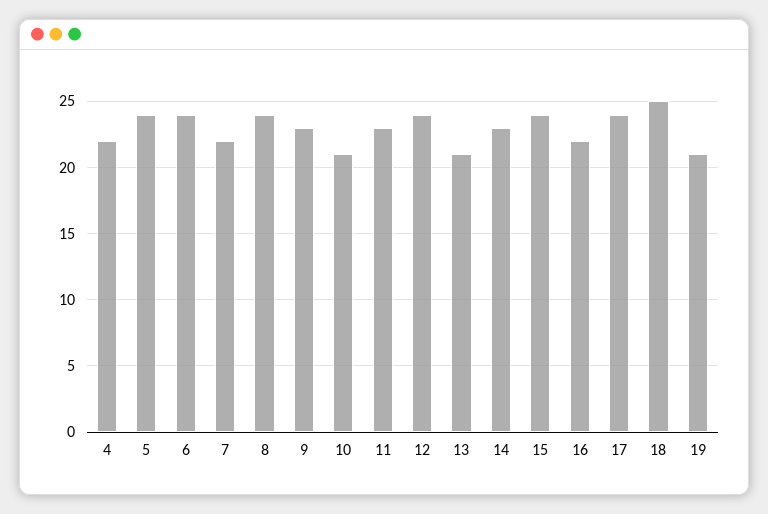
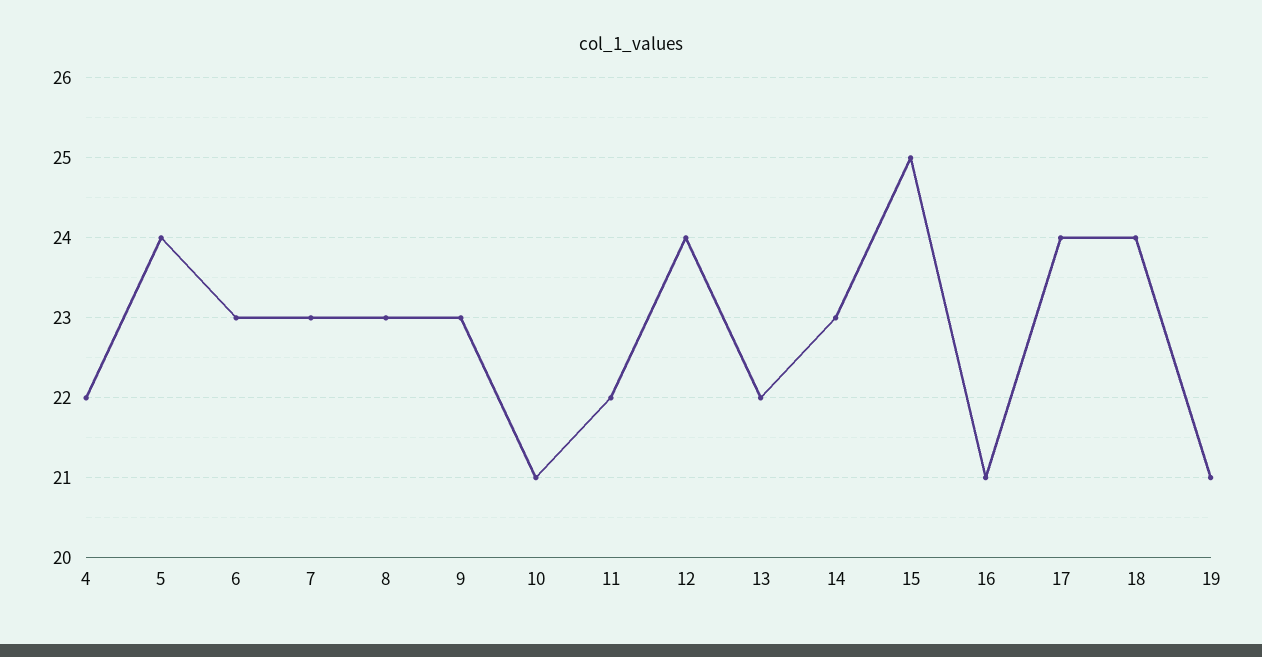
  {
    "4": 22,
    "5": 24,
-   "6": 24,
+   "6": 23,
-   "7": 22,
+   "7": 23,
-   "8": 24,
+   "8": 23,
    "9": 23,
    "10": 21,
-   "11": 23,
+   "11": 22,
    "12": 24,
-   "13": 21,
+   "13": 22,
    "14": 23,
-   "15": 24,
+   "15": 25,
-   "16": 22,
+   "16": 21,
    "17": 24,
-   "18": 25,
+   "18": 24,
    "19": 21
  }

